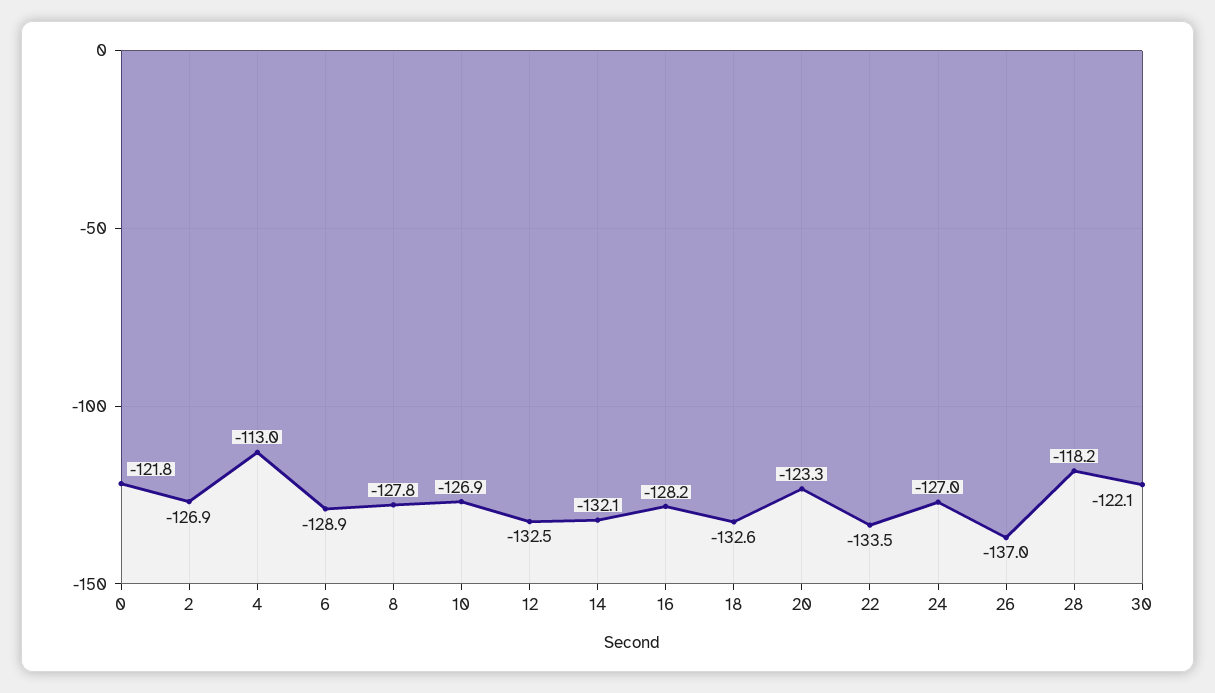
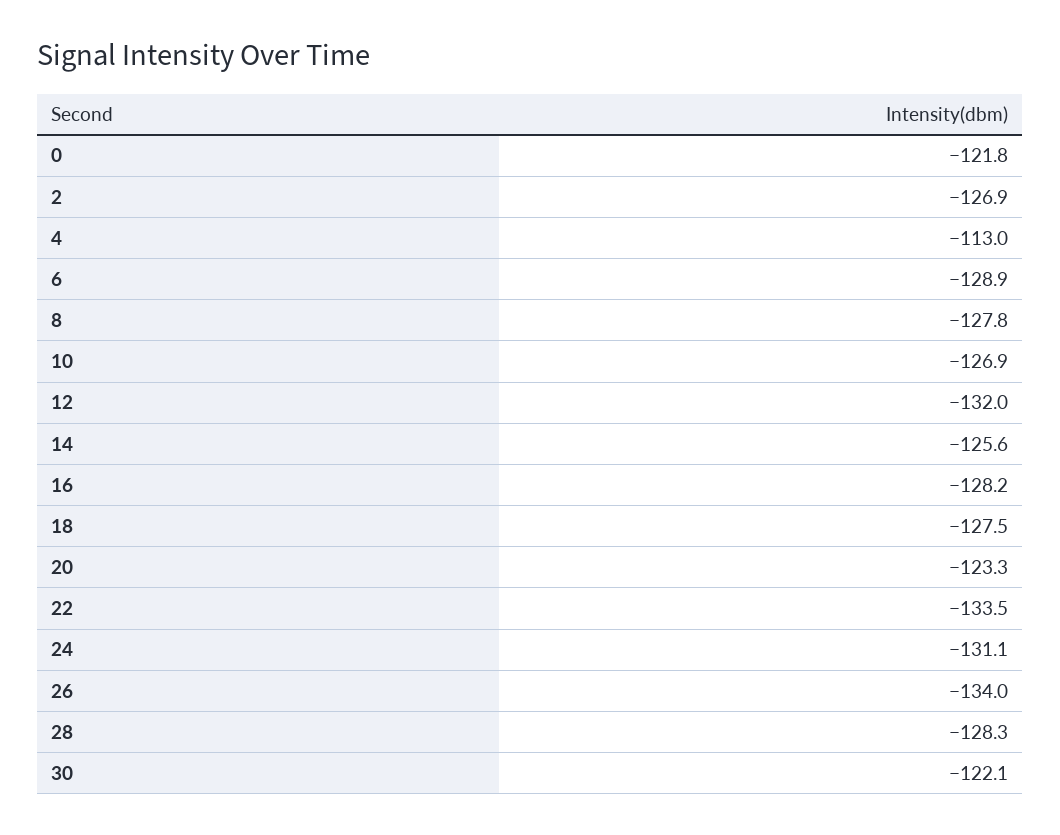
  {
    "0": -121.8,
    "2": -126.9,
    "4": -113,
    "6": -128.9,
    "8": -127.8,
    "10": -126.9,
-   "12": -132.5,
+   "12": -132,
-   "14": -132.1,
+   "14": -125.6,
    "16": -128.2,
-   "18": -132.6,
+   "18": -127.5,
    "20": -123.3,
    "22": -133.5,
-   "24": -127,
+   "24": -131.1,
-   "26": -137,
+   "26": -134,
-   "28": -118.2,
+   "28": -128.3,
    "30": -122.1
  }

